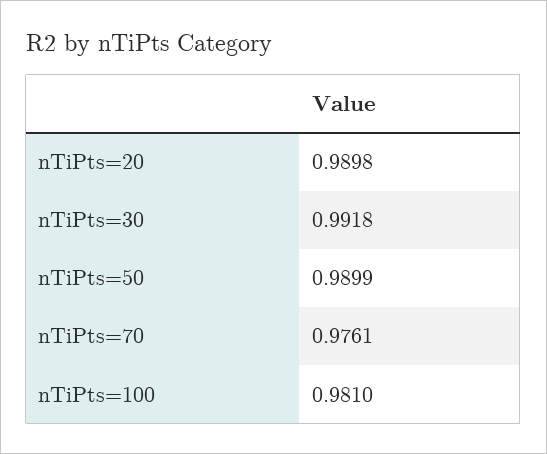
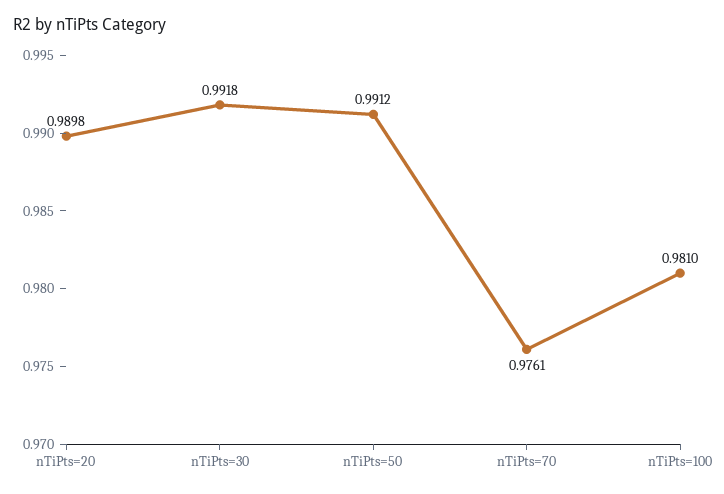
  {
    "nTiPts=20": 0.9898,
    "nTiPts=30": 0.9918,
-   "nTiPts=50": 0.9899,
+   "nTiPts=50": 0.9912,
    "nTiPts=70": 0.9761,
    "nTiPts=100": 0.981
  }

